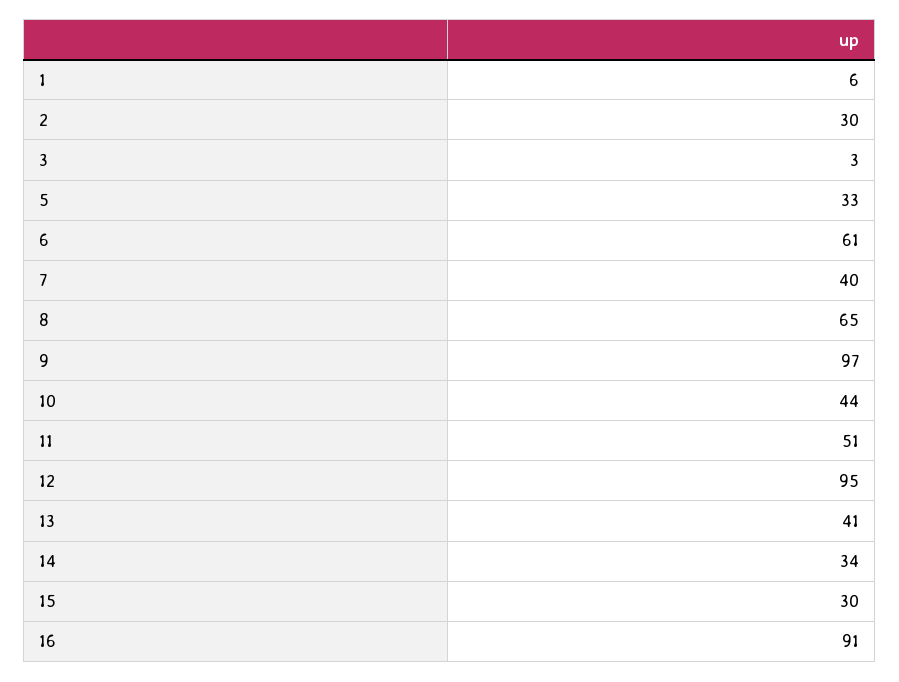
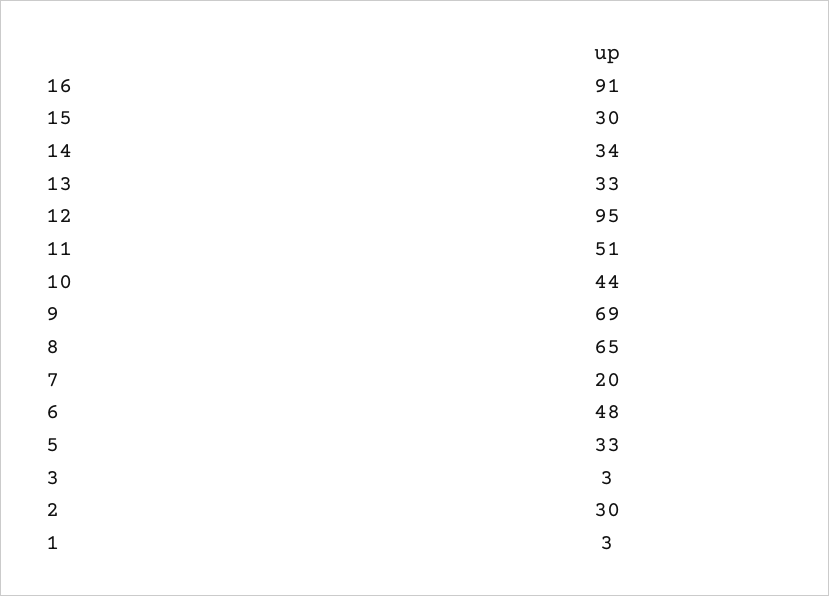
  {
-   "1": 6,
+   "1": 3,
    "2": 30,
    "3": 3,
    "5": 33,
-   "6": 61,
+   "6": 48,
-   "7": 40,
+   "7": 20,
    "8": 65,
-   "9": 97,
+   "9": 69,
    "10": 44,
    "11": 51,
    "12": 95,
-   "13": 41,
+   "13": 33,
    "14": 34,
    "15": 30,
    "16": 91
  }

